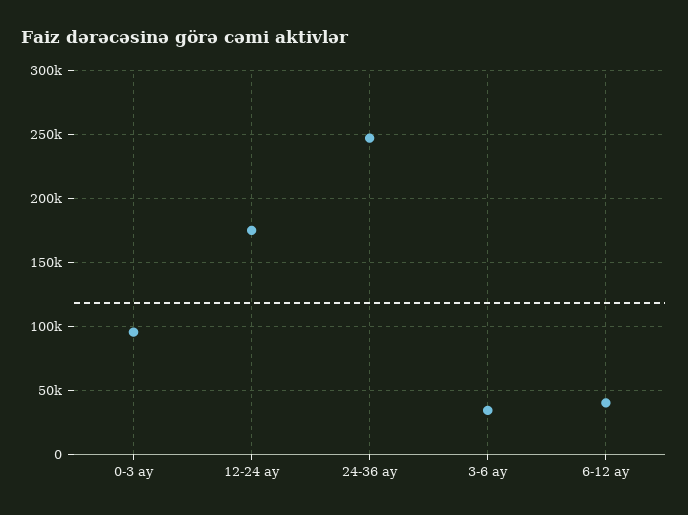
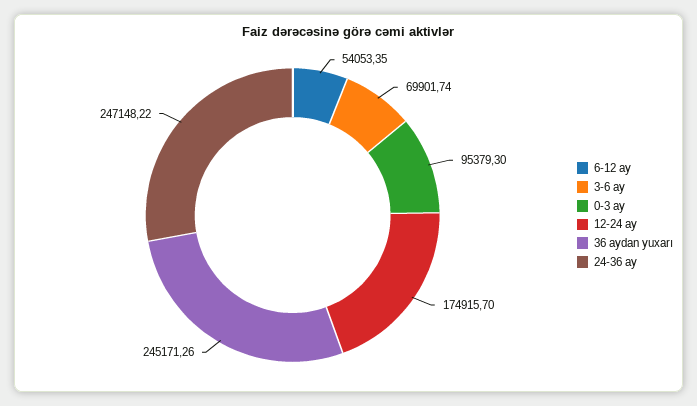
  {
    "0-3 ay": 95379.3,
    "12-24 ay": 174915.7,
    "24-36 ay": 247148.22,
-   "3-6 ay": 35000,
+   "3-6 ay": 69901.74,
-   "6-12 ay": 40000
+   "6-12 ay": 54053.35,
+   "36 aydan yuxarı": 245171.26
  }

